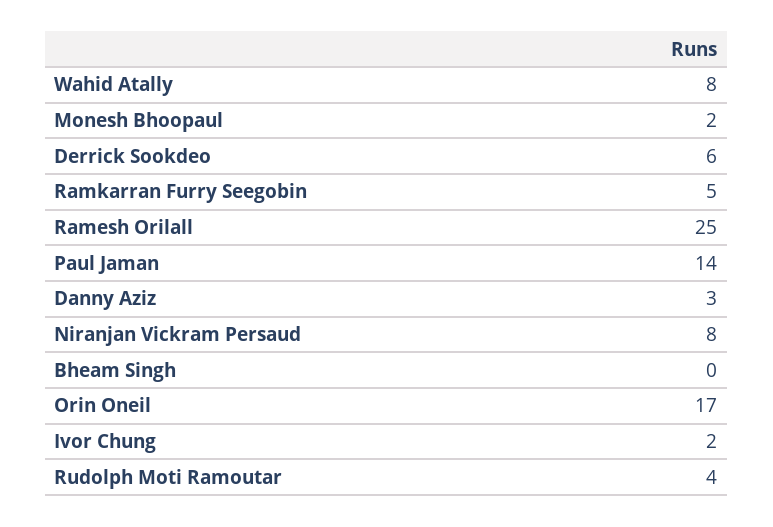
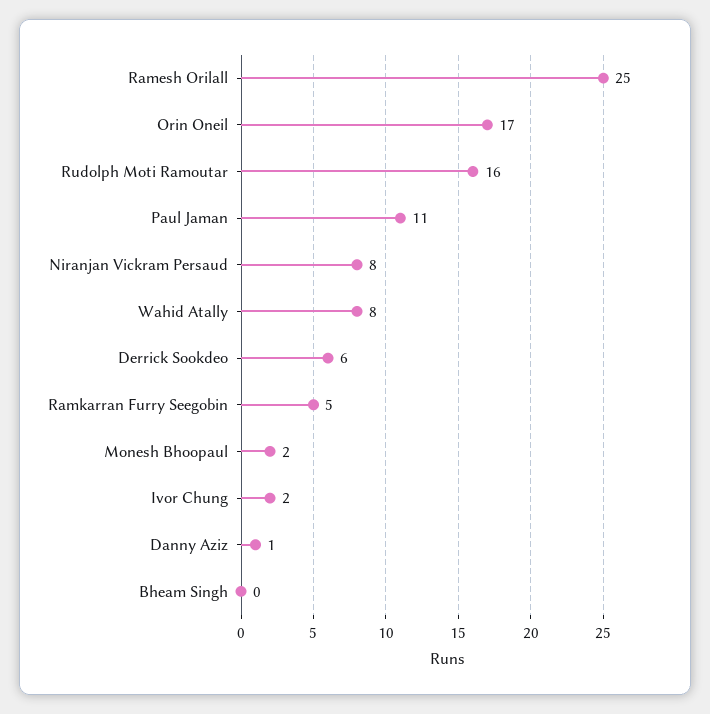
  {
    "Wahid Atally": 8,
    "Monesh Bhoopaul": 2,
    "Derrick Sookdeo": 6,
    "Ramkarran Furry Seegobin": 5,
    "Ramesh Orilall": 25,
-   "Paul Jaman": 14,
+   "Paul Jaman": 11,
-   "Danny Aziz": 3,
+   "Danny Aziz": 1,
    "Niranjan Vickram Persaud": 8,
    "Bheam Singh": 0,
    "Orin Oneil": 17,
    "Ivor Chung": 2,
-   "Rudolph Moti Ramoutar": 4
+   "Rudolph Moti Ramoutar": 16
  }

